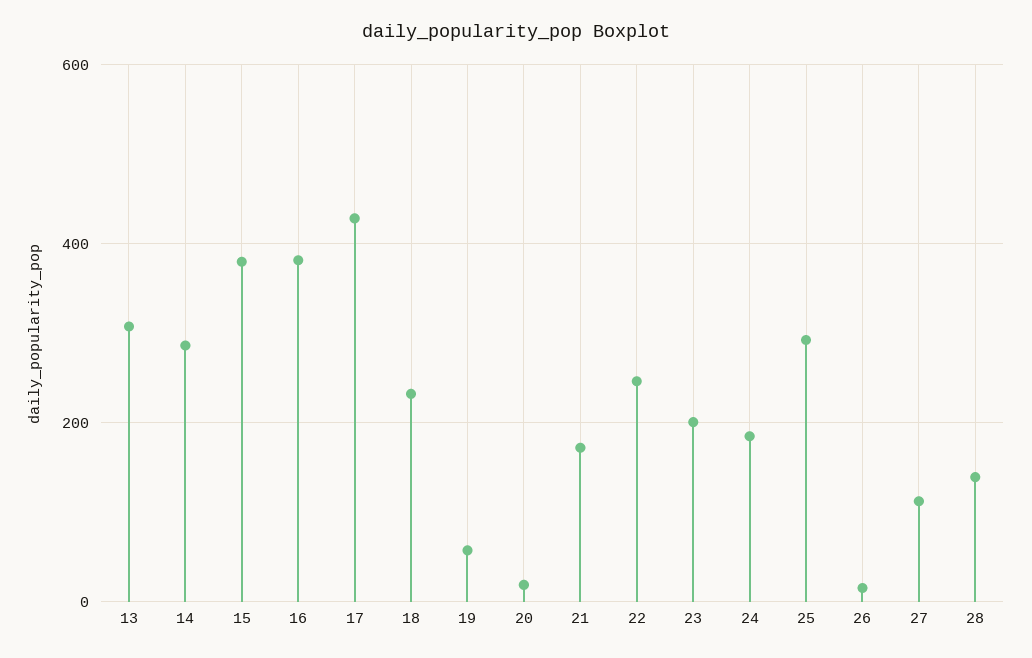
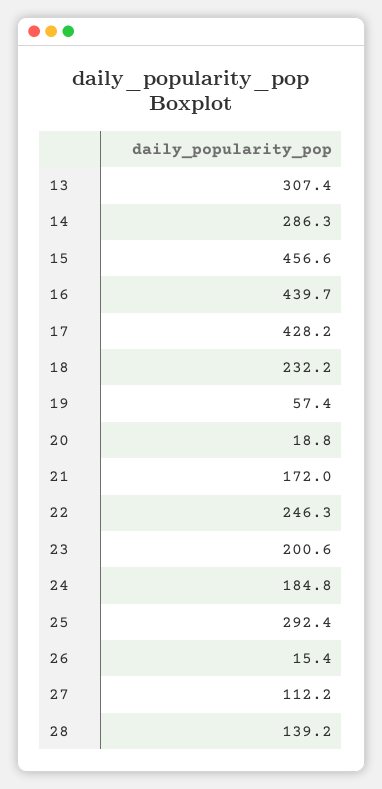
  {
    "13": 307.4,
    "14": 286.3,
-   "15": 380,
+   "15": 456.6,
-   "16": 380,
+   "16": 439.7,
    "17": 428.2,
    "18": 232.2,
    "19": 57.4,
    "20": 18.8,
    "21": 172,
    "22": 246.3,
    "23": 200.6,
    "24": 184.8,
    "25": 292.4,
    "26": 15.4,
    "27": 112.2,
    "28": 139.2
  }

